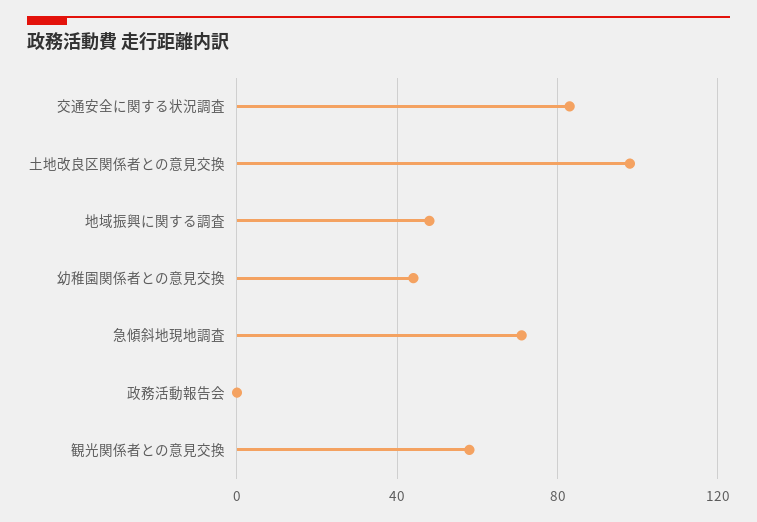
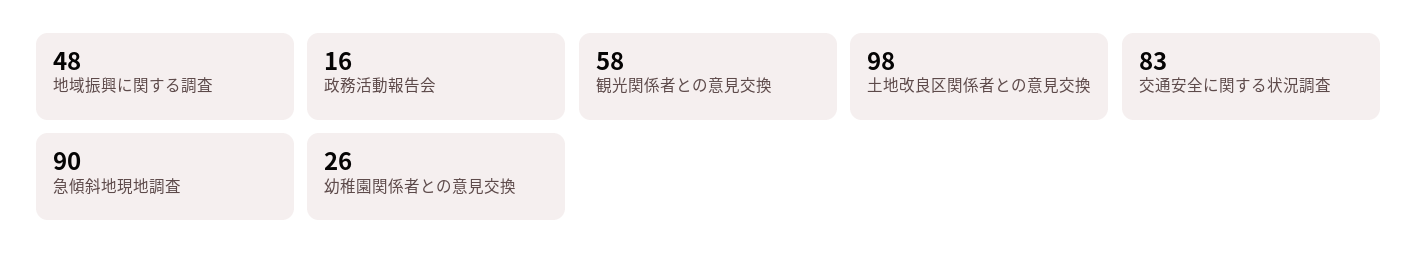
  {
    "交通安全に関する状況調査": 83,
    "土地改良区関係者との意見交換": 98,
    "地域振興に関する調査": 48,
-   "幼稚園関係者との意見交換": 45,
+   "幼稚園関係者との意見交換": 26,
-   "急傾斜地現地調査": 70,
+   "急傾斜地現地調査": 90,
-   "政務活動報告会": 0,
+   "政務活動報告会": 16,
    "観光関係者との意見交換": 58
  }

